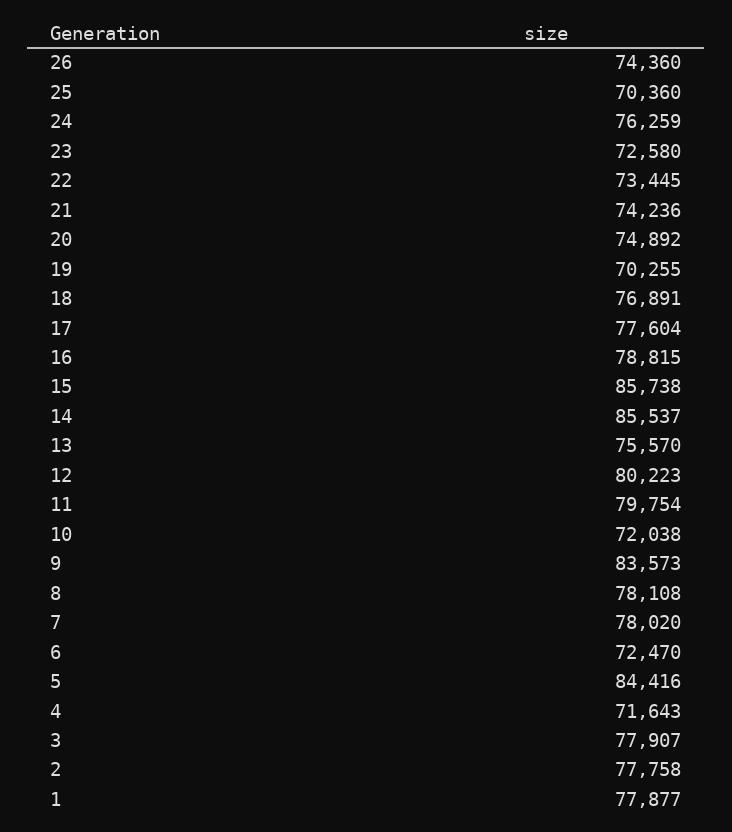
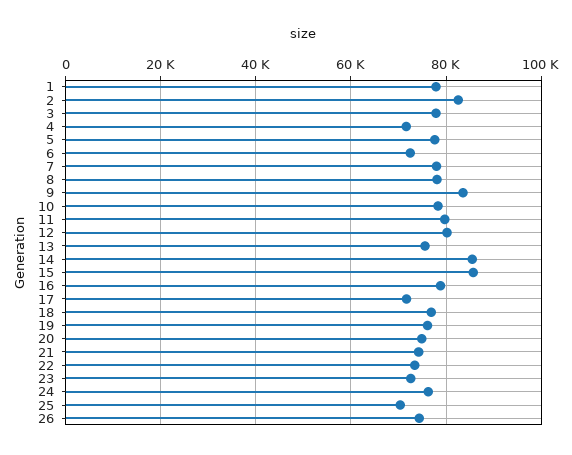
  {
    "26": 74360,
    "25": 70360,
    "24": 76259,
    "23": 72580,
    "22": 73445,
    "21": 74236,
    "20": 74892,
-   "19": 70255,
+   "19": 76000,
    "18": 76891,
-   "17": 77604,
+   "17": 72000,
    "16": 78815,
    "15": 85738,
    "14": 85537,
    "13": 75570,
    "12": 80223,
    "11": 79754,
-   "10": 72038,
+   "10": 78000,
    "9": 83573,
    "8": 78108,
    "7": 78020,
    "6": 72470,
-   "5": 84416,
+   "5": 78000,
    "4": 71643,
    "3": 77907,
-   "2": 77758,
+   "2": 82000,
    "1": 77877
  }

